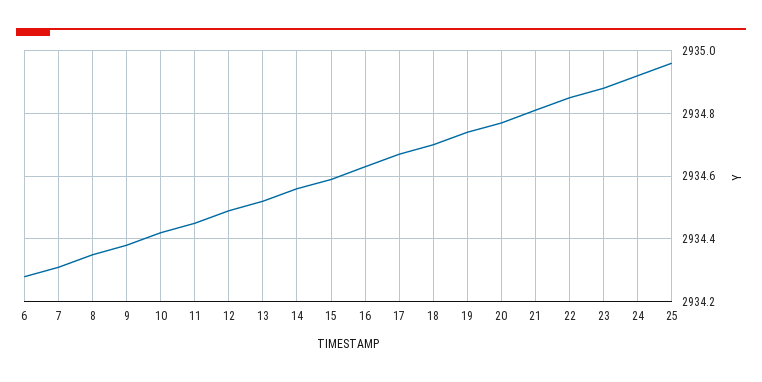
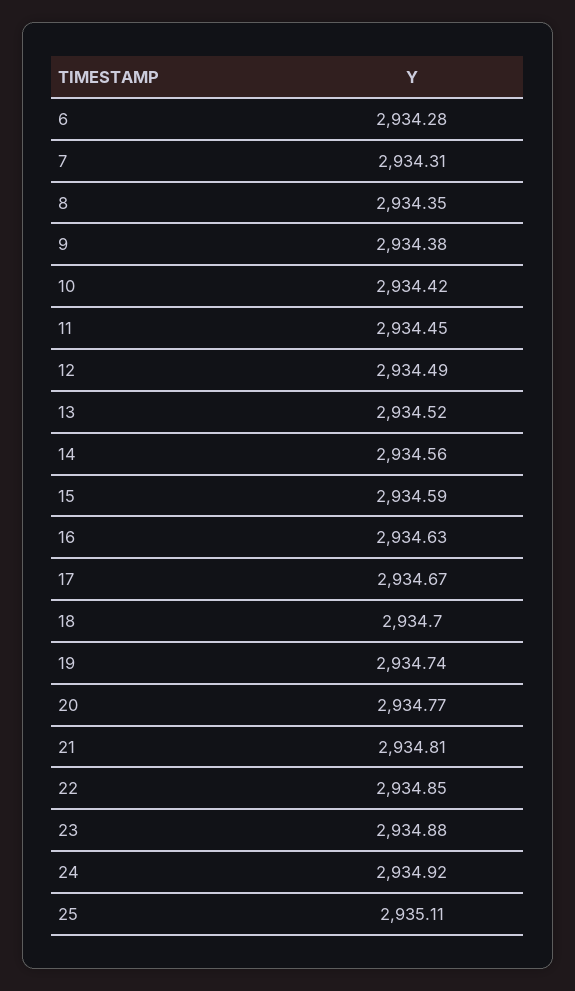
  {
    "6": 2934.28,
    "7": 2934.31,
    "8": 2934.35,
    "9": 2934.38,
    "10": 2934.42,
    "11": 2934.45,
    "12": 2934.49,
    "13": 2934.52,
    "14": 2934.56,
    "15": 2934.59,
    "16": 2934.63,
    "17": 2934.67,
    "18": 2934.7,
    "19": 2934.74,
    "20": 2934.77,
    "21": 2934.81,
    "22": 2934.85,
    "23": 2934.88,
    "24": 2934.92,
-   "25": 2934.95
+   "25": 2935.11
  }

